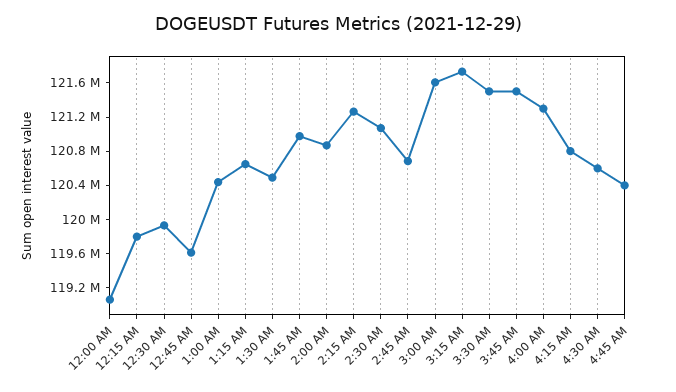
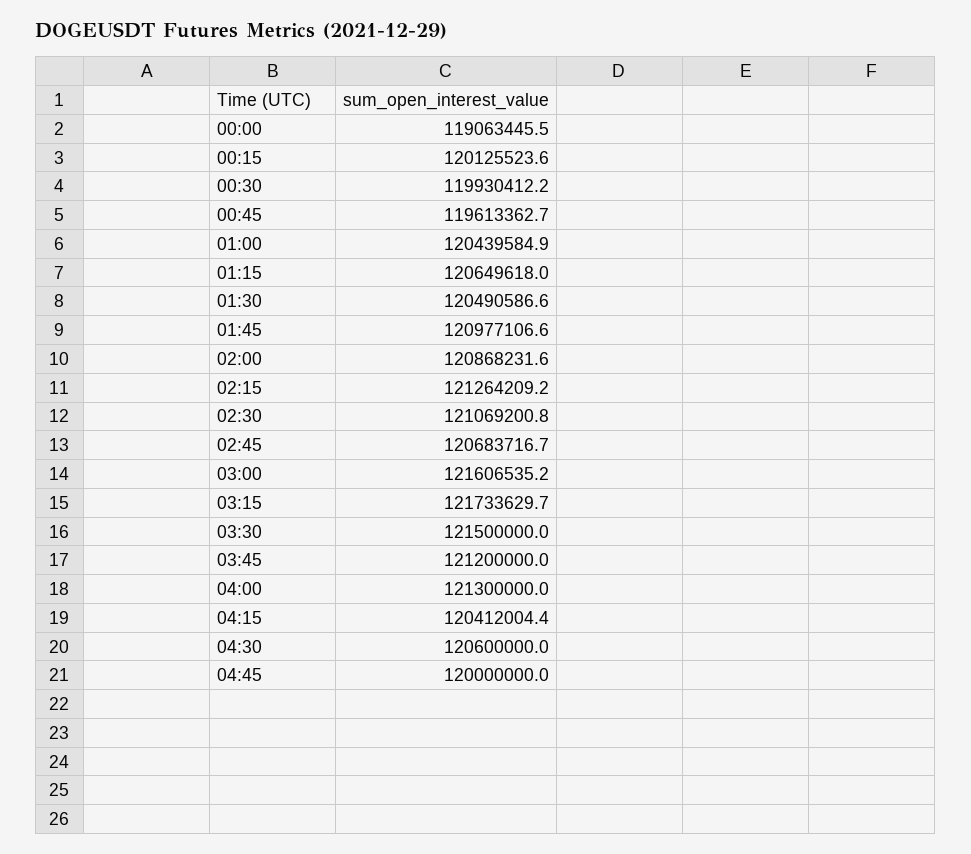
  {
    "12:00 AM": 119063445.5,
-   "12:15 AM": 119800000,
+   "12:15 AM": 120125523.6,
    "12:30 AM": 119930412.2,
    "12:45 AM": 119613362.7,
    "1:00 AM": 120439584.9,
    "1:15 AM": 120649618,
    "1:30 AM": 120490586.6,
    "1:45 AM": 120977106.6,
    "2:00 AM": 120868231.6,
    "2:15 AM": 121264209.2,
    "2:30 AM": 121069200.8,
    "2:45 AM": 120683716.7,
    "3:00 AM": 121606535.2,
    "3:15 AM": 121733629.7,
    "3:30 AM": 121500000,
-   "3:45 AM": 121500000,
+   "3:45 AM": 121200000,
    "4:00 AM": 121300000,
-   "4:15 AM": 120800000,
+   "4:15 AM": 120412004.4,
    "4:30 AM": 120600000,
-   "4:45 AM": 120400000
+   "4:45 AM": 120000000
  }

